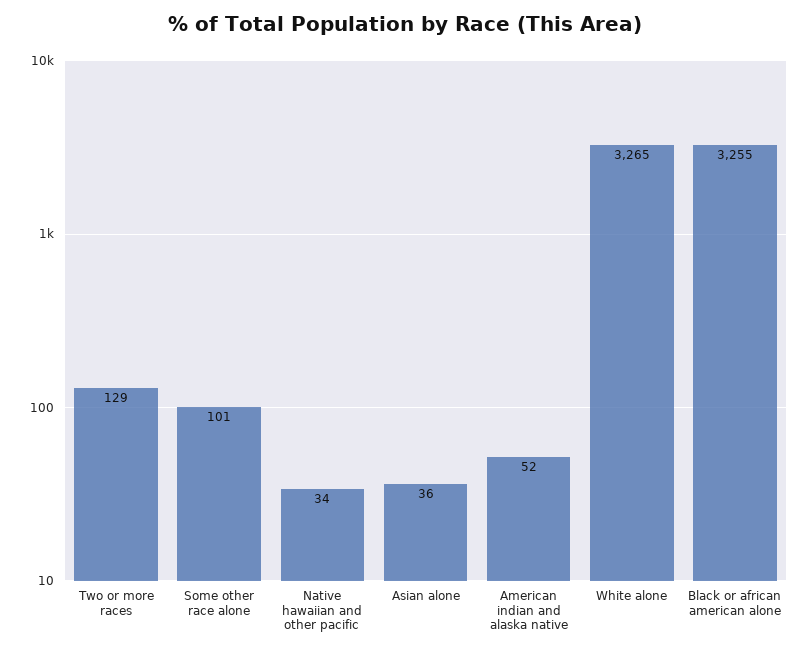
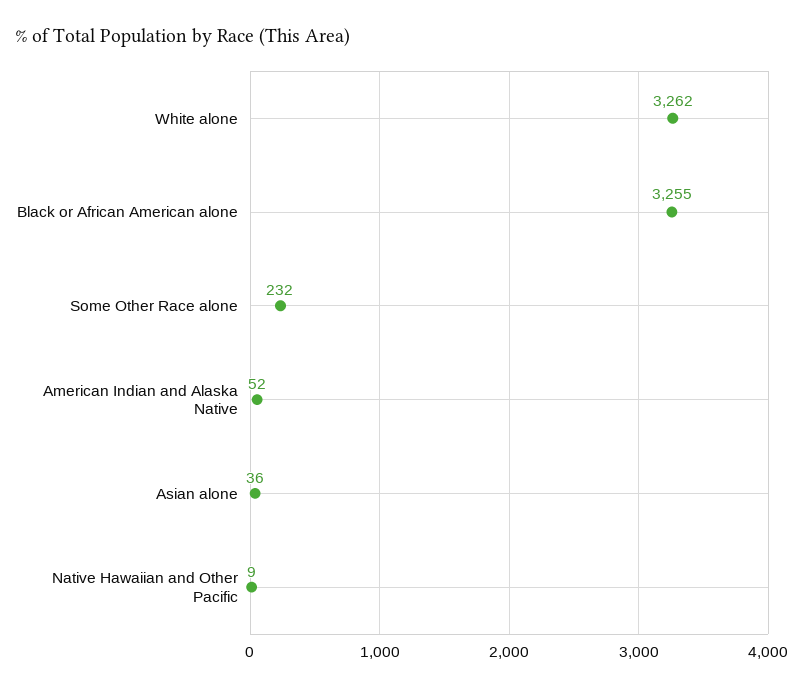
  {
-   "Two or more races": 129,
-   "Some other race alone": 101,
+   "Some other race alone": 232,
-   "Native hawaiian and other pacific": 34,
+   "Native hawaiian and other pacific": 9,
    "Asian alone": 36,
    "American indian and alaska native": 52,
-   "White alone": 3265,
+   "White alone": 3262,
    "Black or african american alone": 3255
  }

